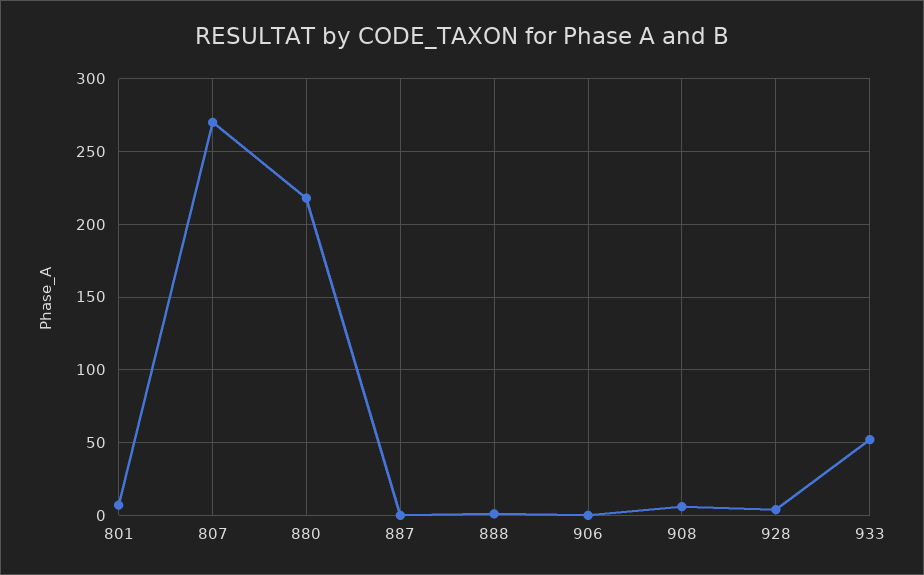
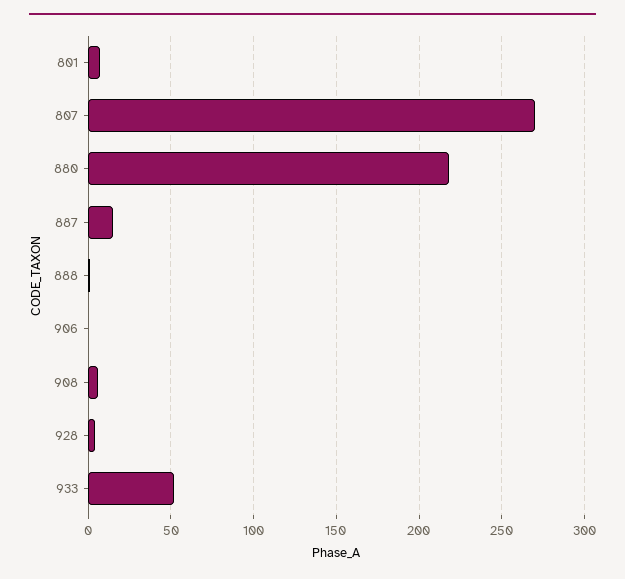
  {
    "801": 5,
    "807": 270,
    "880": 220,
-   "887": 0,
+   "887": 15,
    "888": 0,
    "906": 0,
    "908": 5,
    "928": 5,
    "933": 50
  }

